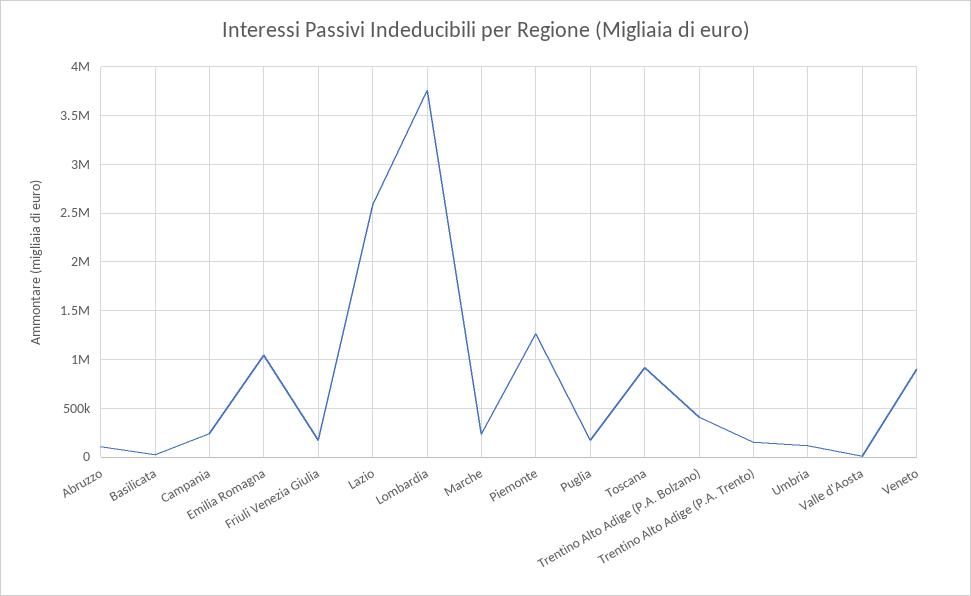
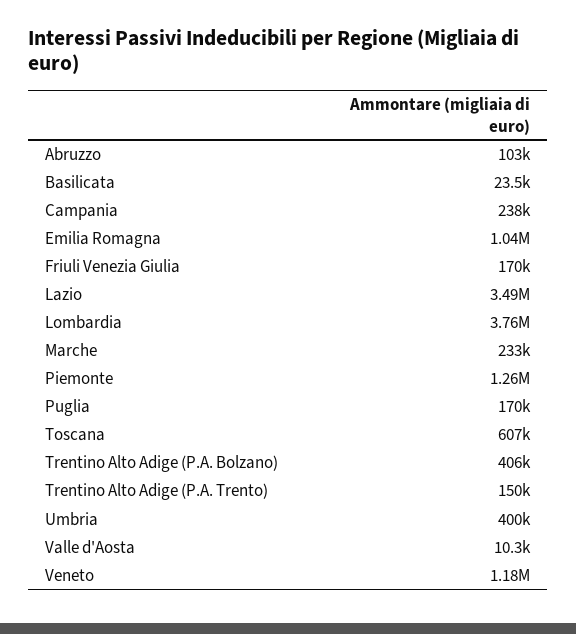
  {
    "Abruzzo": 103000,
    "Basilicata": 23500,
    "Campania": 238000,
    "Emilia Romagna": 1040000,
    "Friuli Venezia Giulia": 170000,
-   "Lazio": 2600000,
+   "Lazio": 3490000,
    "Lombardia": 3760000,
    "Marche": 233000,
    "Piemonte": 1260000,
    "Puglia": 170000,
-   "Toscana": 900000,
+   "Toscana": 607000,
    "Trentino Alto Adige (P.A. Bolzano)": 406000,
    "Trentino Alto Adige (P.A. Trento)": 150000,
-   "Umbria": 100000,
+   "Umbria": 400000,
    "Valle d'Aosta": 10300,
-   "Veneto": 900000
+   "Veneto": 1180000
  }

